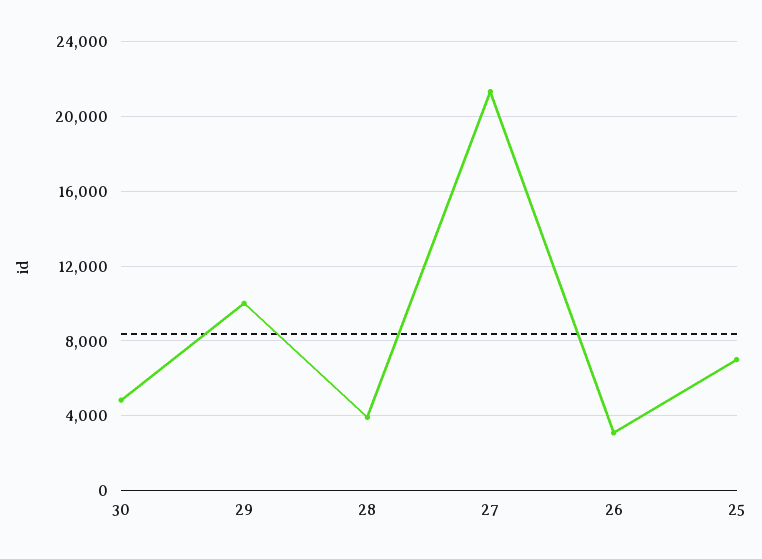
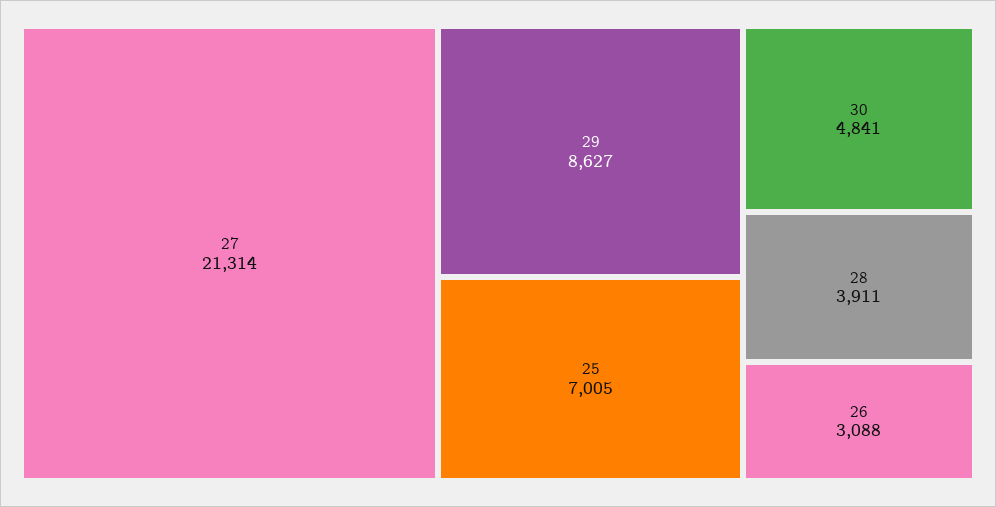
  {
    "30": 4841,
-   "29": 10000,
+   "29": 8627,
    "28": 3911,
    "27": 21314,
    "26": 3088,
    "25": 7005
  }

